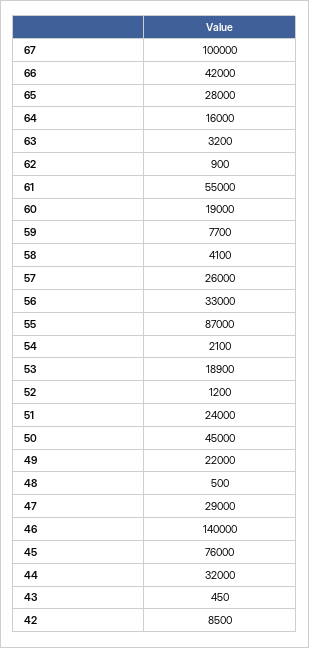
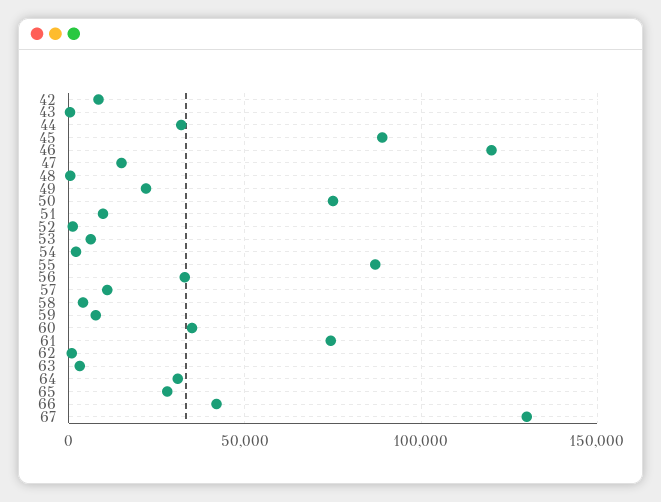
  {
-   "67": 100000,
+   "67": 130000,
    "66": 42000,
    "65": 28000,
-   "64": 16000,
+   "64": 30000,
    "63": 3200,
    "62": 900,
-   "61": 55000,
+   "61": 75000,
-   "60": 19000,
+   "60": 35000,
    "59": 7700,
    "58": 4100,
-   "57": 26000,
+   "57": 10000,
    "56": 33000,
    "55": 87000,
    "54": 2100,
-   "53": 18900,
+   "53": 5000,
    "52": 1200,
-   "51": 24000,
+   "51": 10000,
-   "50": 45000,
+   "50": 75000,
    "49": 22000,
    "48": 500,
-   "47": 29000,
+   "47": 15000,
-   "46": 140000,
+   "46": 120000,
-   "45": 76000,
+   "45": 90000,
    "44": 32000,
    "43": 450,
    "42": 8500
  }

